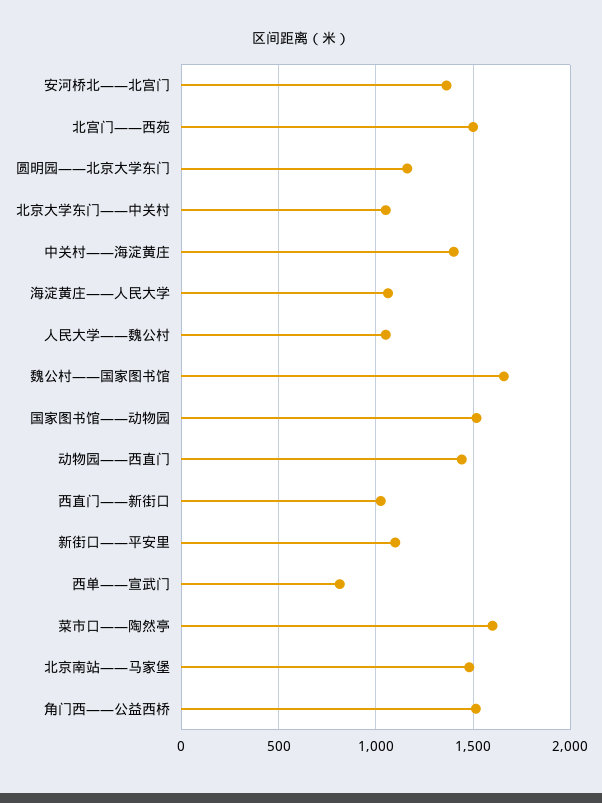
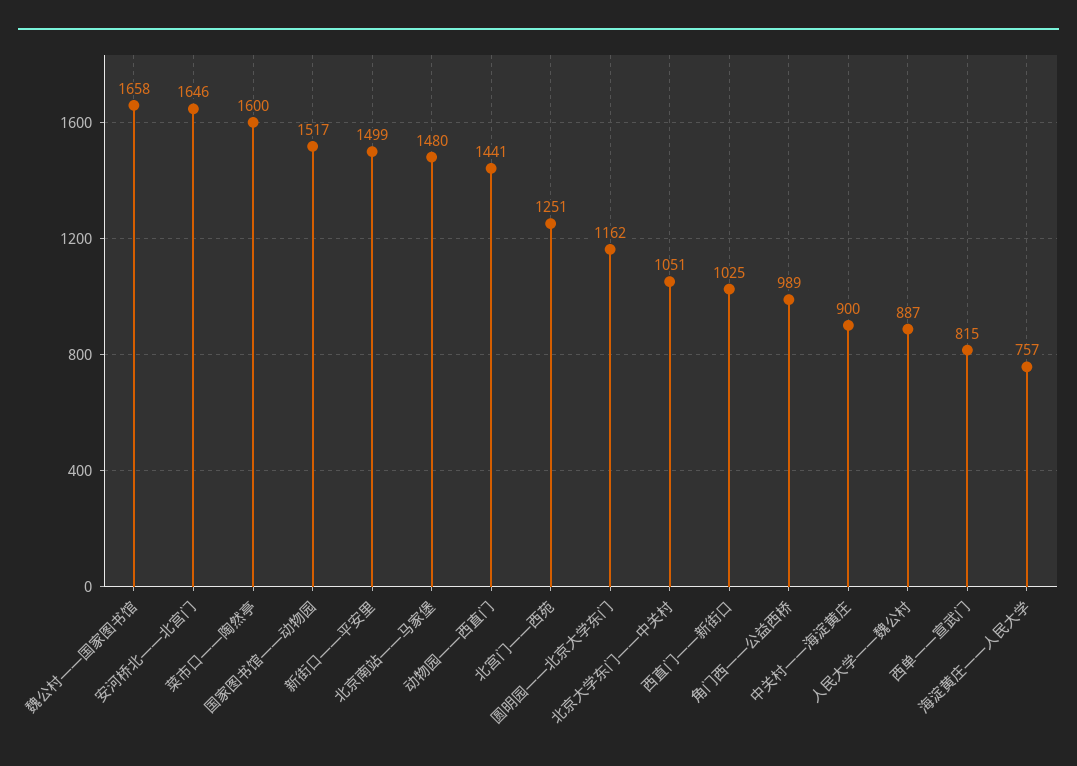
  {
-   "安河桥北——北宫门": 1350,
+   "安河桥北——北宫门": 1646,
-   "北宫门——西苑": 1500,
+   "北宫门——西苑": 1251,
    "圆明园——北京大学东门": 1162,
    "北京大学东门——中关村": 1051,
-   "中关村——海淀黄庄": 1400,
+   "中关村——海淀黄庄": 900,
-   "海淀黄庄——人民大学": 1050,
+   "海淀黄庄——人民大学": 757,
-   "人民大学——魏公村": 1050,
+   "人民大学——魏公村": 887,
    "魏公村——国家图书馆": 1658,
    "国家图书馆——动物园": 1517,
    "动物园——西直门": 1441,
    "西直门——新街口": 1025,
-   "新街口——平安里": 1100,
+   "新街口——平安里": 1499,
    "西单——宣武门": 815,
    "菜市口——陶然亭": 1600,
    "北京南站——马家堡": 1480,
-   "角门西——公益西桥": 1500
+   "角门西——公益西桥": 989
  }

